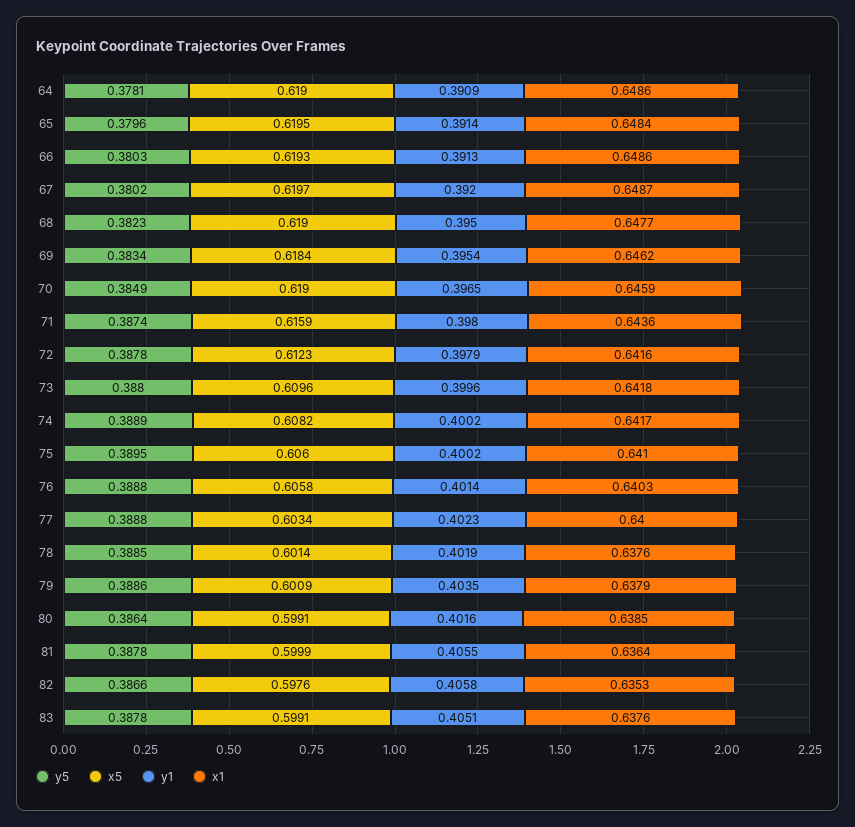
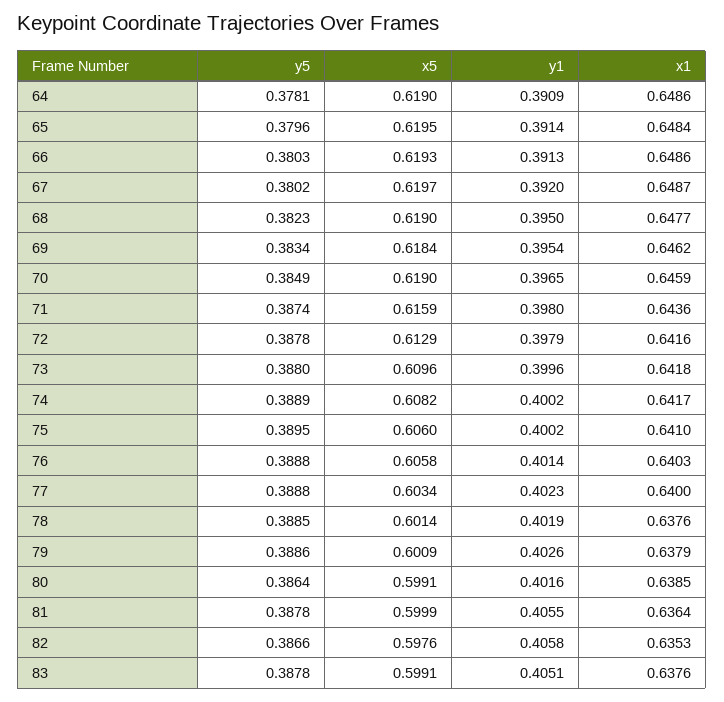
  {
    "y5": {
      "64": 0.3781,
      "65": 0.3796,
      "66": 0.3803,
      "67": 0.3802,
      "68": 0.3823,
      "69": 0.3834,
      "70": 0.3849,
      "71": 0.3874,
      "72": 0.3878,
      "73": 0.388,
      "74": 0.3889,
      "75": 0.3895,
      "76": 0.3888,
      "77": 0.3888,
      "78": 0.3885,
      "79": 0.3886,
      "80": 0.3864,
      "81": 0.3878,
      "82": 0.3866,
      "83": 0.3878
    },
    "x5": {
      "64": 0.619,
      "65": 0.6195,
      "66": 0.6193,
      "67": 0.6197,
      "68": 0.619,
      "69": 0.6184,
      "70": 0.619,
      "71": 0.6159,
-     "72": 0.6123,
+     "72": 0.6129,
      "73": 0.6096,
      "74": 0.6082,
      "75": 0.606,
      "76": 0.6058,
      "77": 0.6034,
      "78": 0.6014,
      "79": 0.6009,
      "80": 0.5991,
      "81": 0.5999,
      "82": 0.5976,
      "83": 0.5991
    },
    "y1": {
      "64": 0.3909,
      "65": 0.3914,
      "66": 0.3913,
      "67": 0.392,
      "68": 0.395,
      "69": 0.3954,
      "70": 0.3965,
      "71": 0.398,
      "72": 0.3979,
      "73": 0.3996,
      "74": 0.4002,
      "75": 0.4002,
      "76": 0.4014,
      "77": 0.4023,
      "78": 0.4019,
-     "79": 0.4035,
+     "79": 0.4026,
      "80": 0.4016,
      "81": 0.4055,
      "82": 0.4058,
      "83": 0.4051
    },
    "x1": {
      "64": 0.6486,
      "65": 0.6484,
      "66": 0.6486,
      "67": 0.6487,
      "68": 0.6477,
      "69": 0.6462,
      "70": 0.6459,
      "71": 0.6436,
      "72": 0.6416,
      "73": 0.6418,
      "74": 0.6417,
      "75": 0.641,
      "76": 0.6403,
      "77": 0.64,
      "78": 0.6376,
      "79": 0.6379,
      "80": 0.6385,
      "81": 0.6364,
      "82": 0.6353,
      "83": 0.6376
    }
  }

